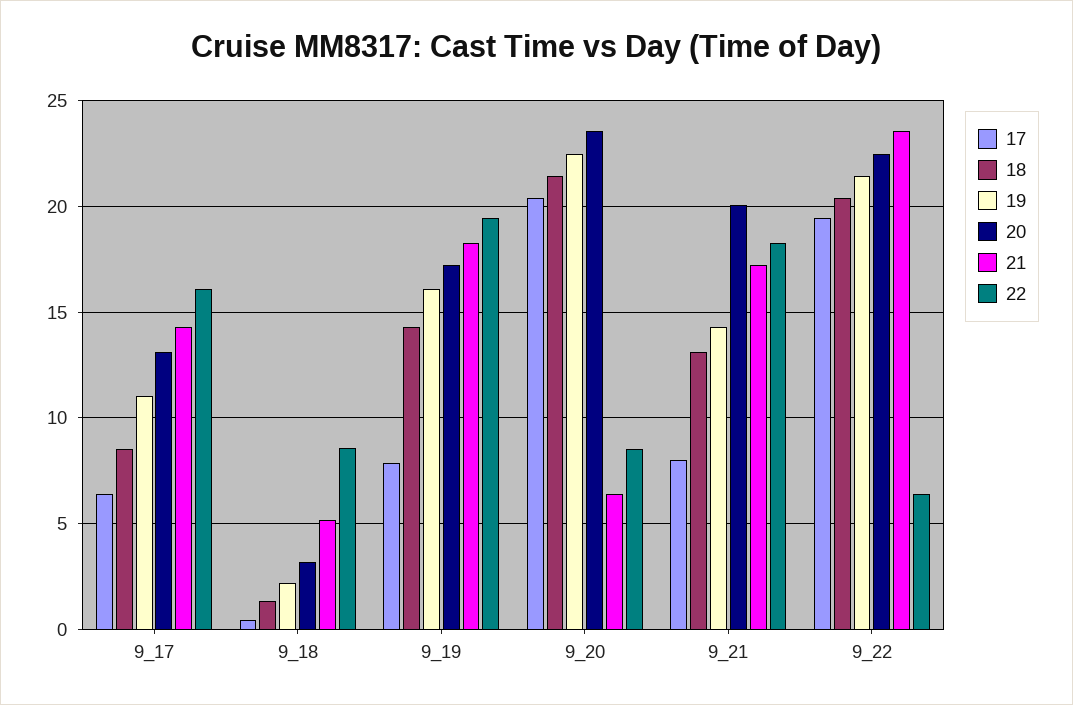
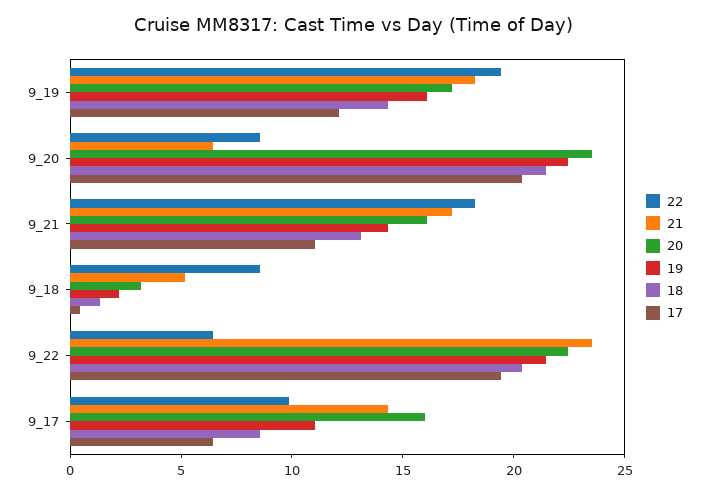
  {
    "17": {
      "9_17": 6.5,
      "9_18": 0.5,
-     "9_19": 8,
+     "9_19": 12,
      "9_20": 20.5,
-     "9_21": 8,
+     "9_21": 11,
      "9_22": 19.5
    },
    "18": {
      "9_17": 8.5,
      "9_18": 1.5,
      "9_19": 14.5,
      "9_20": 21.5,
      "9_21": 13,
      "9_22": 20.5
    },
    "19": {
      "9_17": 11,
      "9_18": 2,
      "9_19": 16,
      "9_20": 22.5,
      "9_21": 14.5,
      "9_22": 21.5
    },
    "20": {
-     "9_17": 13,
+     "9_17": 16,
      "9_18": 3,
      "9_19": 17,
      "9_20": 23.5,
-     "9_21": 20,
+     "9_21": 16,
      "9_22": 22.5
    },
    "21": {
      "9_17": 14.5,
      "9_18": 5,
      "9_19": 18.5,
      "9_20": 6.5,
      "9_21": 17,
      "9_22": 23.5
    },
    "22": {
-     "9_17": 16,
+     "9_17": 10,
      "9_18": 8.5,
      "9_19": 19.5,
      "9_20": 8.5,
      "9_21": 18.5,
      "9_22": 6.5
    }
  }

